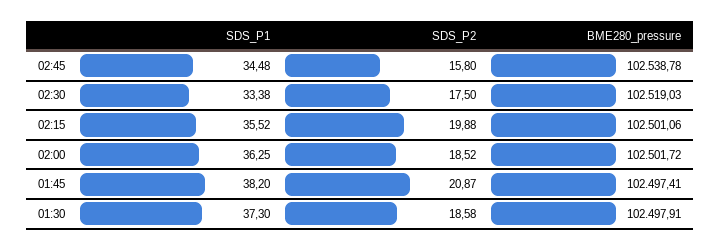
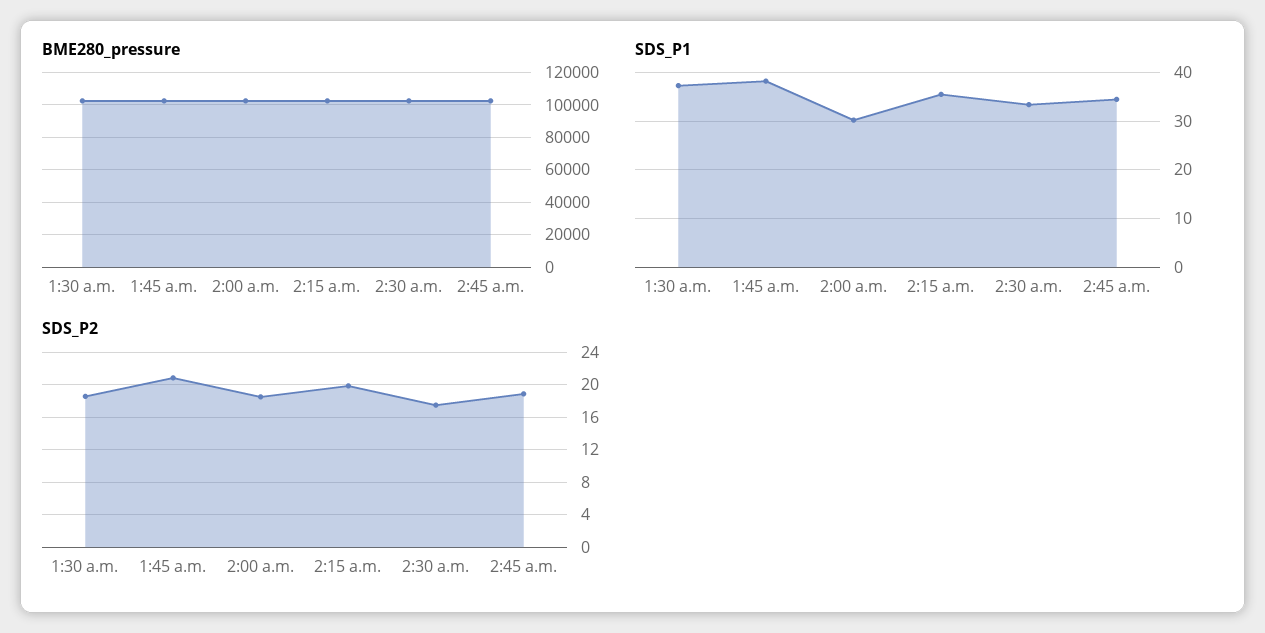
  {
    "SDS_P1": {
      "02:45": 34.48,
      "02:30": 33.38,
      "02:15": 35.52,
-     "02:00": 36.25,
+     "02:00": 30,
      "01:45": 38.2,
      "01:30": 37.3
    },
    "SDS_P2": {
-     "02:45": 15.8,
+     "02:45": 19,
      "02:30": 17.5,
      "02:15": 19.88,
      "02:00": 18.52,
      "01:45": 20.87,
      "01:30": 18.58
    },
    "BME280_pressure": {
      "02:45": 102538.78,
      "02:30": 102519.03,
      "02:15": 102501.06,
      "02:00": 102501.72,
      "01:45": 102497.41,
      "01:30": 102497.91
    }
  }

